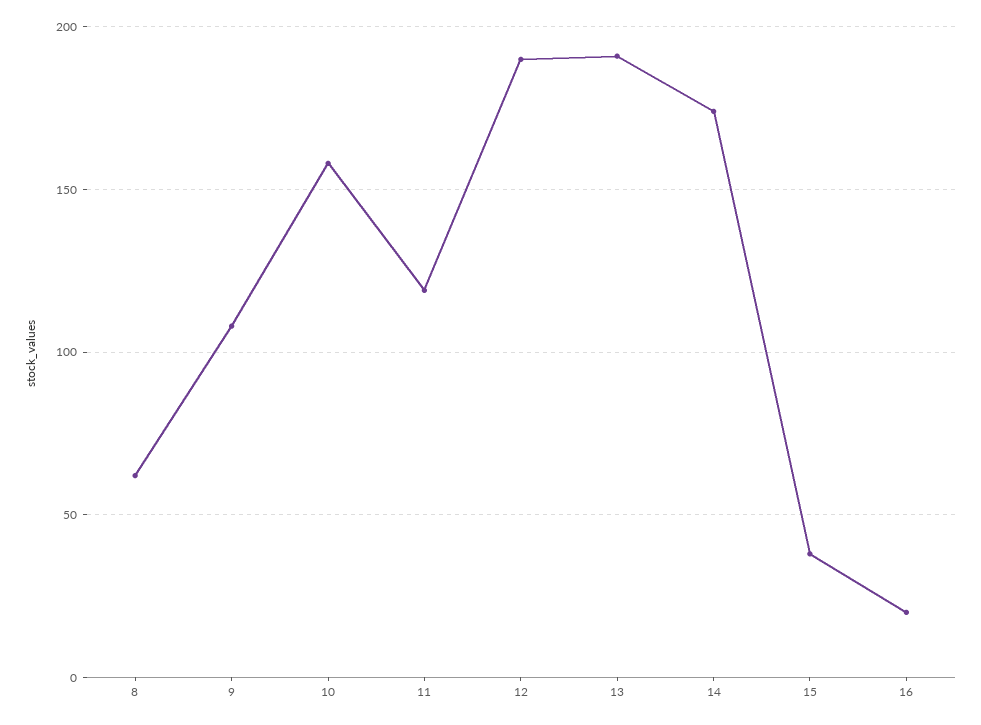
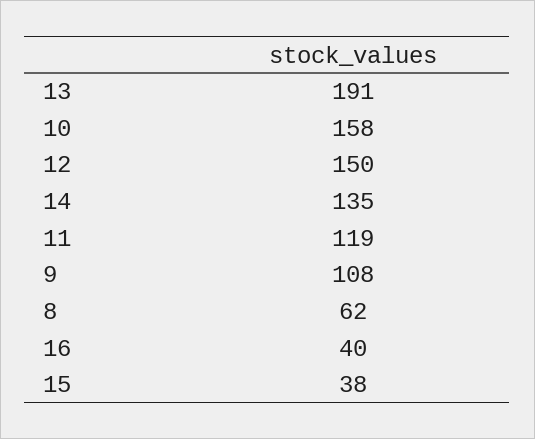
  {
    "8": 62,
    "9": 108,
    "10": 158,
    "11": 119,
-   "12": 190,
+   "12": 150,
    "13": 191,
-   "14": 175,
+   "14": 135,
    "15": 38,
-   "16": 20
+   "16": 40
  }

